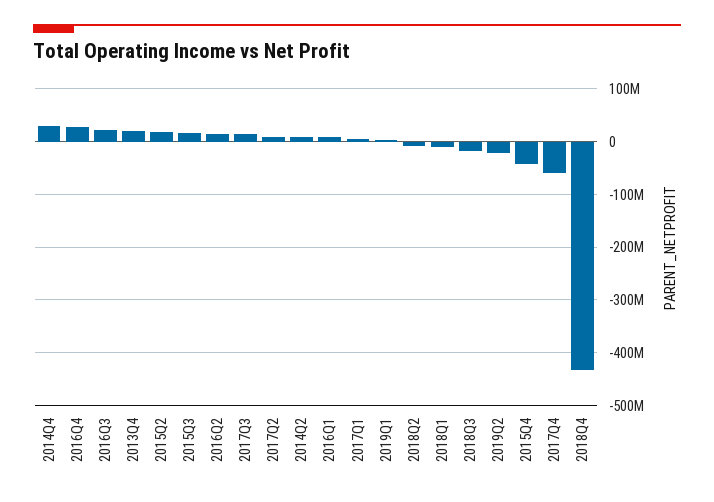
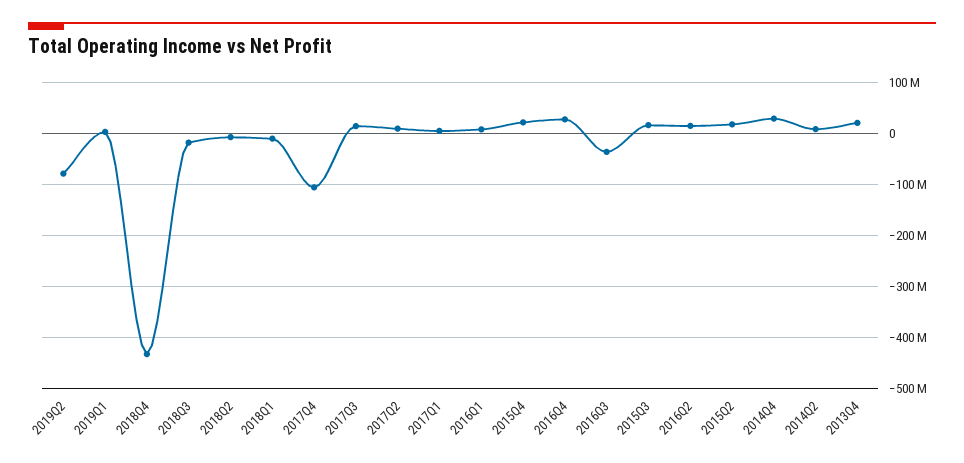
  {
    "2014Q4": 20000000,
    "2016Q4": 20000000,
-   "2016Q3": 20000000,
+   "2016Q3": -40000000,
    "2013Q4": 20000000,
    "2015Q2": 20000000,
    "2015Q3": 20000000,
    "2016Q2": 20000000,
    "2017Q3": 20000000,
    "2017Q2": 0,
    "2014Q2": 0,
    "2016Q1": 0,
    "2017Q1": 0,
    "2019Q1": 0,
    "2018Q2": 0,
    "2018Q1": -20000000,
    "2018Q3": -20000000,
-   "2019Q2": -20000000,
+   "2019Q2": -80000000,
-   "2015Q4": -40000000,
+   "2015Q4": 20000000,
-   "2017Q4": -60000000,
+   "2017Q4": -100000000,
    "2018Q4": -440000000
  }

